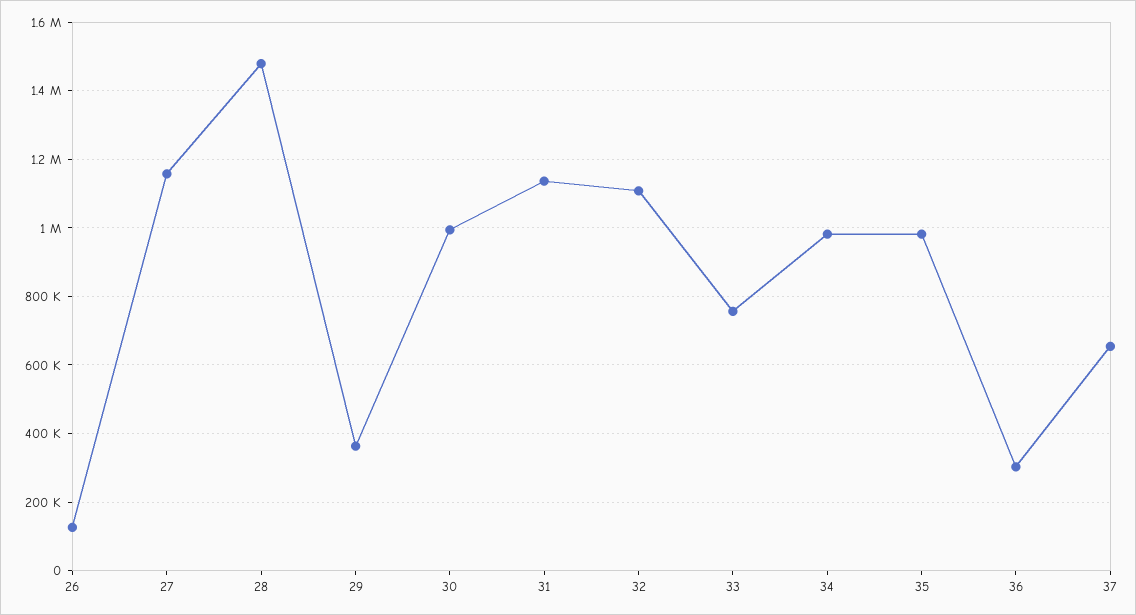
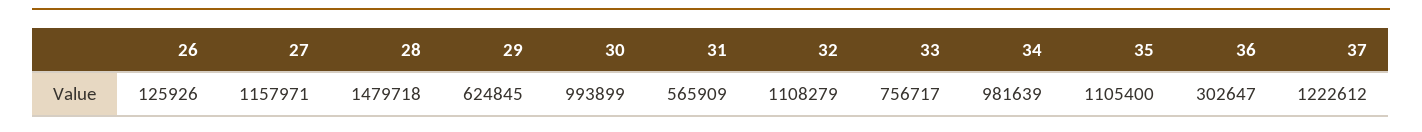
  {
    "26": 125926,
    "27": 1157971,
    "28": 1479718,
-   "29": 360000,
+   "29": 624845,
    "30": 993899,
-   "31": 1140000,
+   "31": 565909,
    "32": 1108279,
    "33": 756717,
    "34": 981639,
-   "35": 980000,
+   "35": 1105400,
    "36": 302647,
-   "37": 660000
+   "37": 1222612
  }

